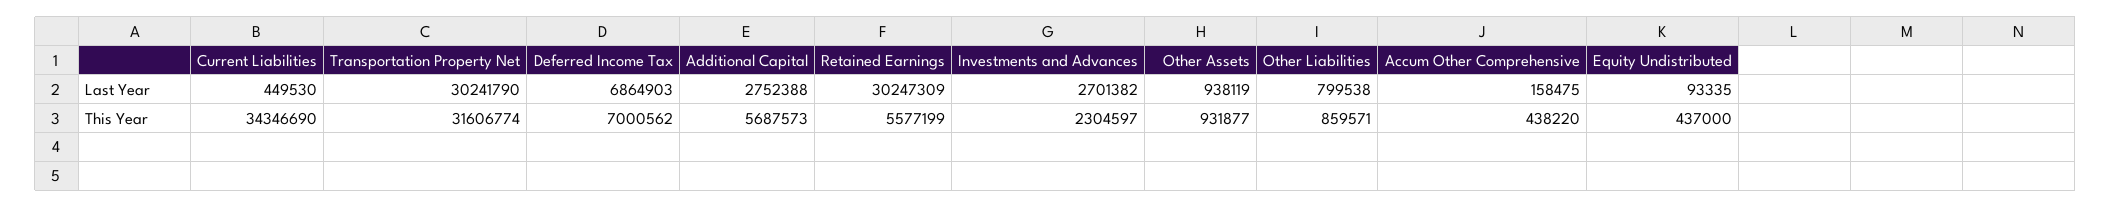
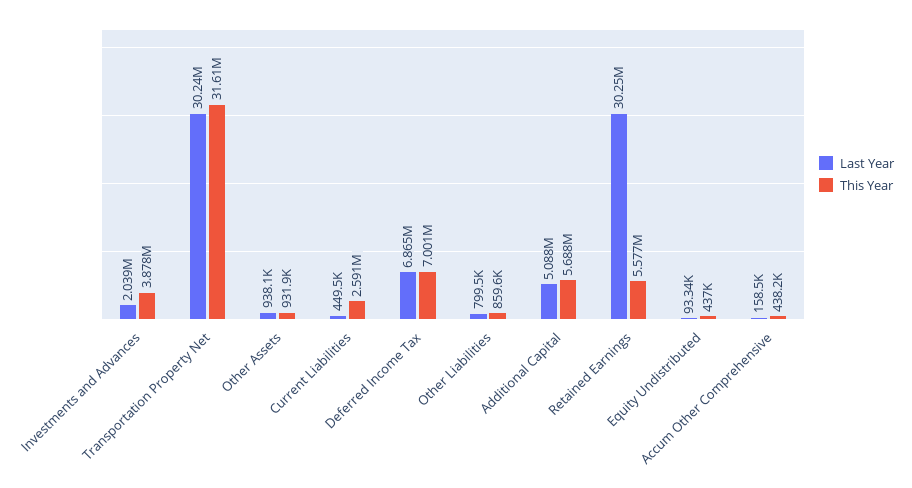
  {
    "Last Year": {
      "Current Liabilities": 449530,
      "Transportation Property Net": 30241790,
      "Deferred Income Tax": 6864903,
-     "Additional Capital": 2752388,
+     "Additional Capital": 5088000,
      "Retained Earnings": 30247309,
-     "Investments and Advances": 2701382,
+     "Investments and Advances": 2039000,
      "Other Assets": 938119,
      "Other Liabilities": 799538,
      "Accum Other Comprehensive": 158475,
      "Equity Undistributed": 93335
    },
    "This Year": {
-     "Current Liabilities": 34346690,
+     "Current Liabilities": 2591000,
      "Transportation Property Net": 31606774,
      "Deferred Income Tax": 7000562,
      "Additional Capital": 5687573,
      "Retained Earnings": 5577199,
-     "Investments and Advances": 2304597,
+     "Investments and Advances": 3878000,
      "Other Assets": 931877,
      "Other Liabilities": 859571,
      "Accum Other Comprehensive": 438220,
      "Equity Undistributed": 437000
    }
  }

